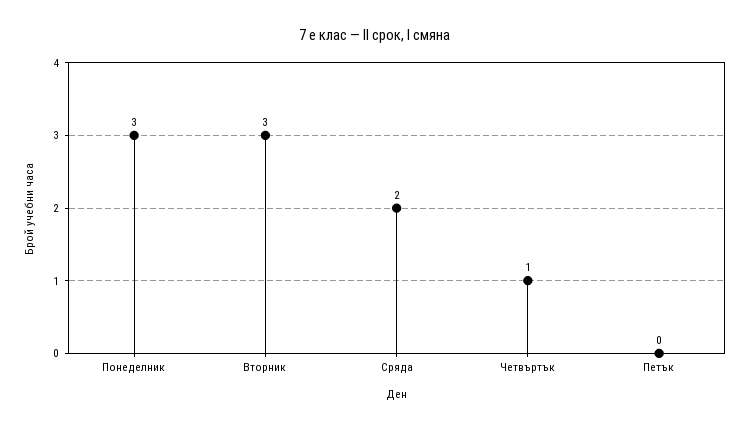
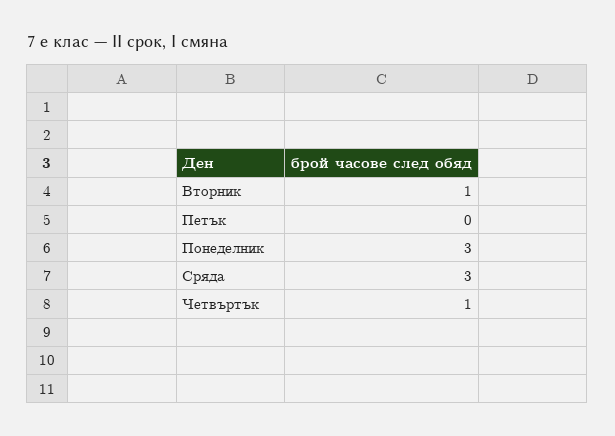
  {
    "Понеделник": 3,
-   "Вторник": 3,
+   "Вторник": 1,
-   "Сряда": 2,
+   "Сряда": 3,
    "Четвъртък": 1,
    "Петък": 0
  }

